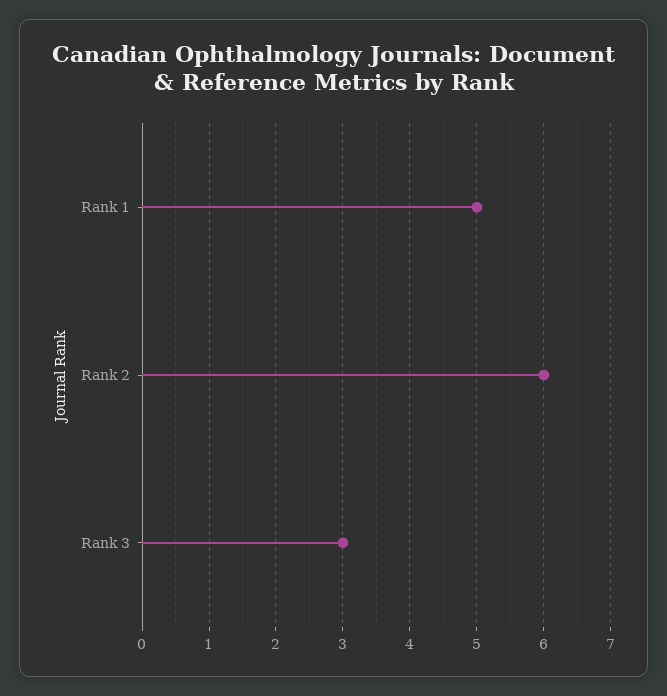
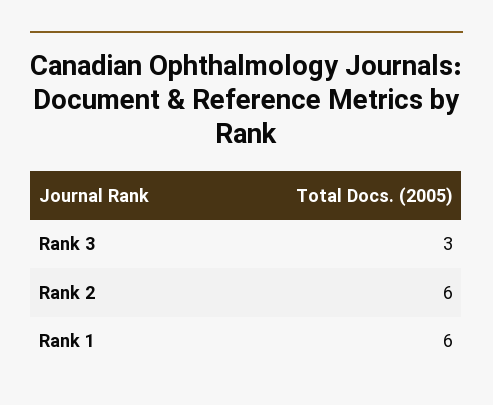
  {
-   "Rank 1": 5,
+   "Rank 1": 6,
    "Rank 2": 6,
    "Rank 3": 3
  }

